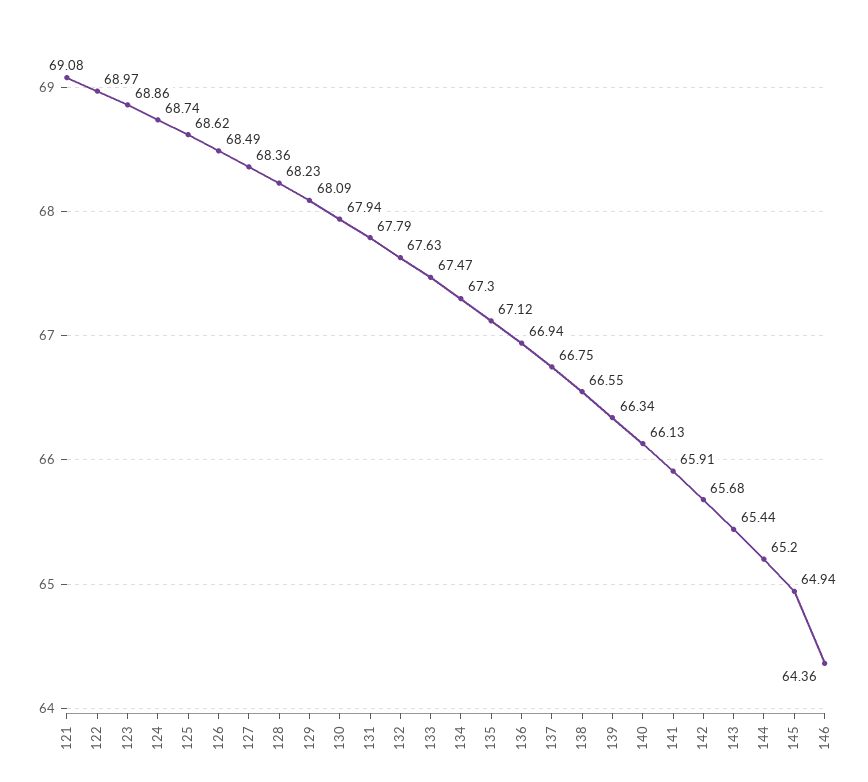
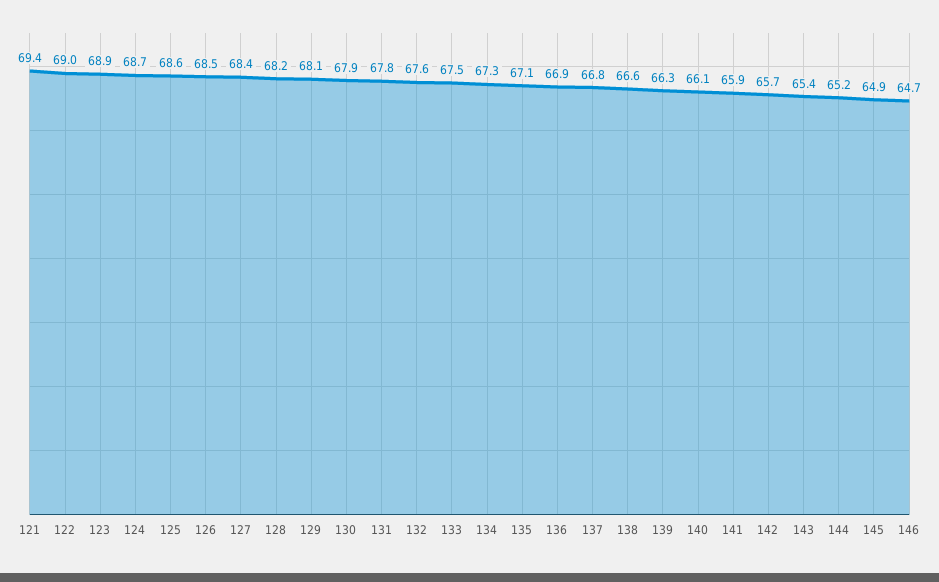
  {
-   "121": 69.08,
+   "121": 69.4,
    "122": 68.97,
    "123": 68.86,
    "124": 68.74,
    "125": 68.62,
    "126": 68.49,
    "127": 68.36,
    "128": 68.23,
    "129": 68.09,
    "130": 67.94,
    "131": 67.79,
    "132": 67.63,
    "133": 67.47,
    "134": 67.3,
    "135": 67.12,
    "136": 66.94,
    "137": 66.75,
    "138": 66.55,
    "139": 66.34,
    "140": 66.13,
    "141": 65.91,
    "142": 65.68,
    "143": 65.44,
    "144": 65.2,
    "145": 64.94,
-   "146": 64.36
+   "146": 64.7
  }

